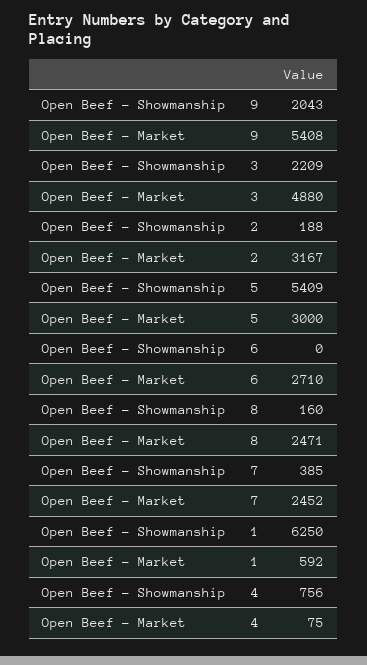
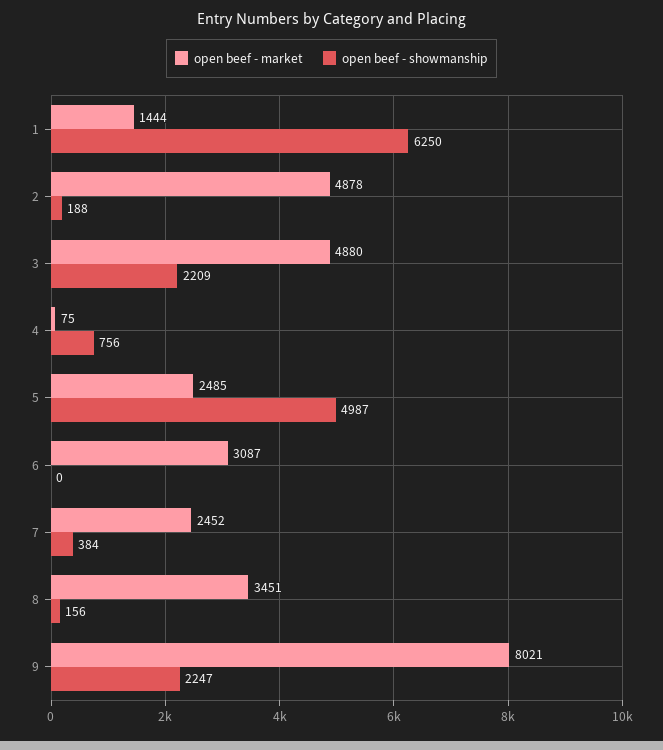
  {
    "Open Beef - Showmanship": {
-     "9": 2043,
+     "9": 2247,
      "3": 2209,
      "2": 188,
-     "5": 5409,
+     "5": 4987,
      "6": 0,
-     "8": 160,
+     "8": 156,
-     "7": 385,
+     "7": 384,
      "1": 6250,
      "4": 756
    },
    "Open Beef - Market": {
-     "9": 5408,
+     "9": 8021,
      "3": 4880,
-     "2": 3167,
+     "2": 4878,
-     "5": 3000,
+     "5": 2485,
-     "6": 2710,
+     "6": 3087,
-     "8": 2471,
+     "8": 3451,
      "7": 2452,
-     "1": 592,
+     "1": 1444,
      "4": 75
    }
  }

